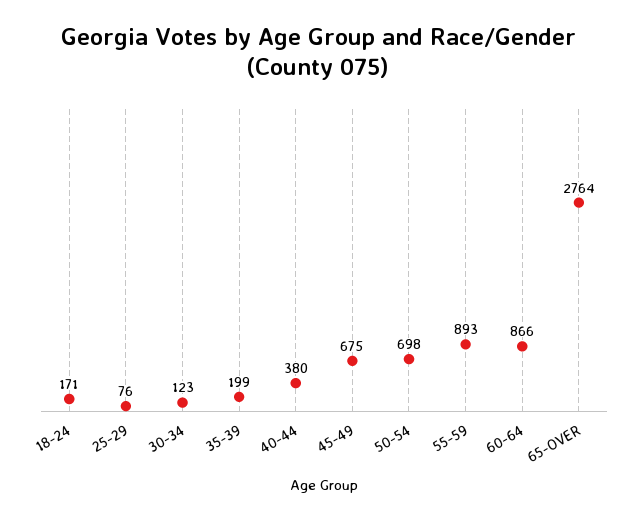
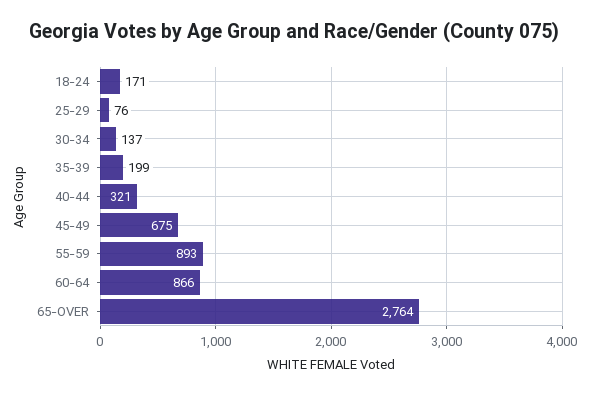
  {
    "18-24": 171,
    "25-29": 76,
-   "30-34": 123,
+   "30-34": 137,
    "35-39": 199,
-   "40-44": 380,
+   "40-44": 321,
    "45-49": 675,
-   "50-54": 698,
    "55-59": 893,
    "60-64": 866,
    "65-OVER": 2764
  }

